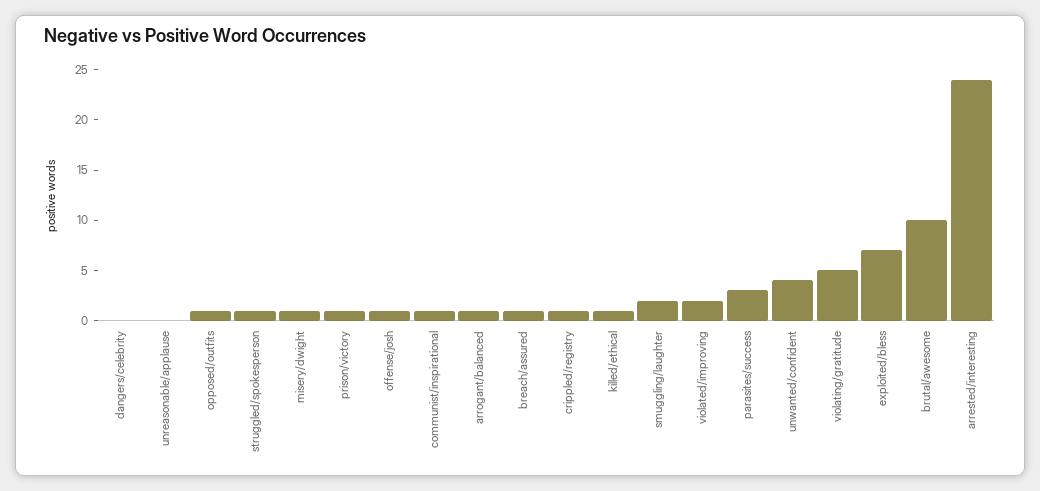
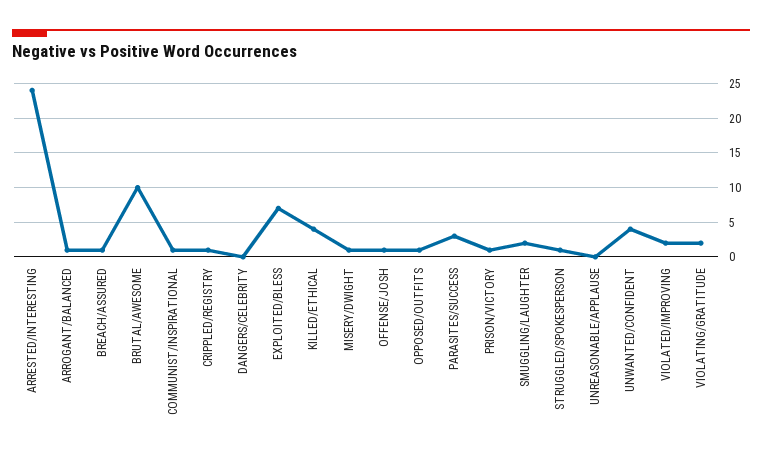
  {
    "dangers/celebrity": 0,
    "unreasonable/applause": 0,
    "opposed/outfits": 1,
    "struggled/spokesperson": 1,
    "misery/dwight": 1,
    "prison/victory": 1,
    "offense/josh": 1,
    "communist/inspirational": 1,
    "arrogant/balanced": 1,
    "breach/assured": 1,
    "crippled/registry": 1,
-   "killed/ethical": 1,
+   "killed/ethical": 4,
    "smuggling/laughter": 2,
    "violated/improving": 2,
    "parasites/success": 3,
    "unwanted/confident": 4,
-   "violating/gratitude": 5,
+   "violating/gratitude": 2,
    "exploited/bless": 7,
    "brutal/awesome": 10,
    "arrested/interesting": 24
  }

